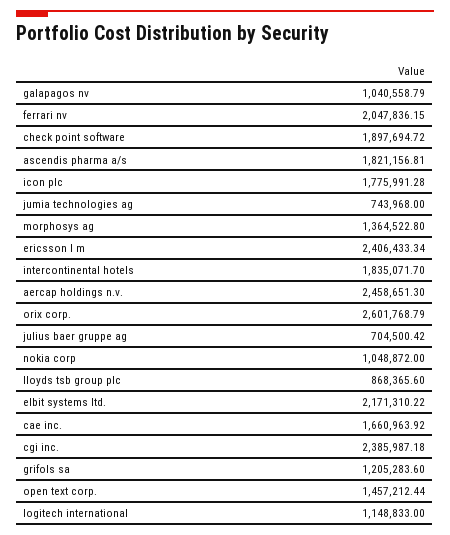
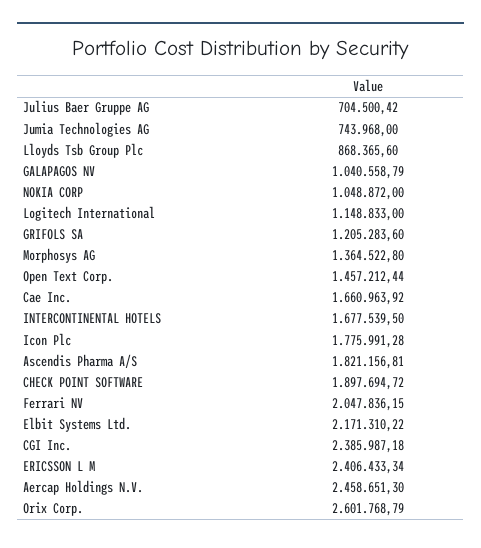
  {
    "galapagos nv": 1040558.79,
    "ferrari nv": 2047836.15,
    "check point software": 1897694.72,
    "ascendis pharma a/s": 1821156.81,
    "icon plc": 1775991.28,
    "jumia technologies ag": 743968,
    "morphosys ag": 1364522.8,
    "ericsson l m": 2406433.34,
-   "intercontinental hotels": 1835071.7,
+   "intercontinental hotels": 1677539.5,
    "aercap holdings n.v.": 2458651.3,
    "orix corp.": 2601768.79,
    "julius baer gruppe ag": 704500.42,
    "nokia corp": 1048872,
    "lloyds tsb group plc": 868365.6,
    "elbit systems ltd.": 2171310.22,
    "cae inc.": 1660963.92,
    "cgi inc.": 2385987.18,
    "grifols sa": 1205283.6,
    "open text corp.": 1457212.44,
    "logitech international": 1148833
  }

